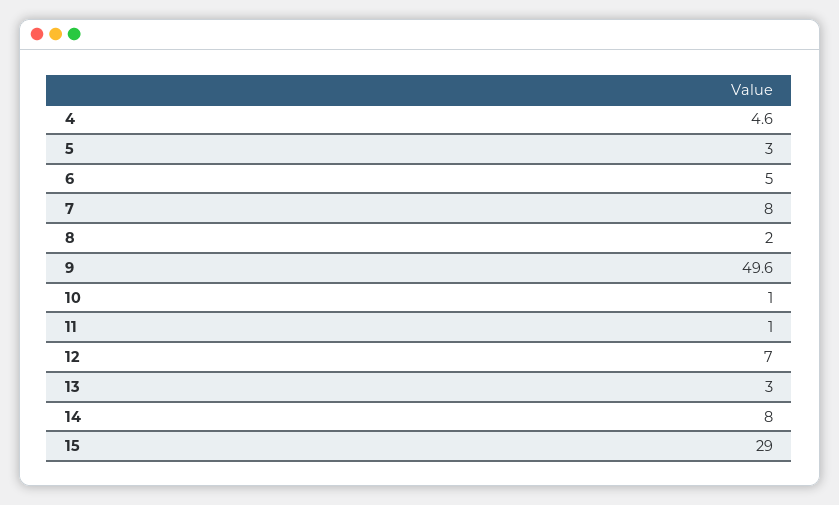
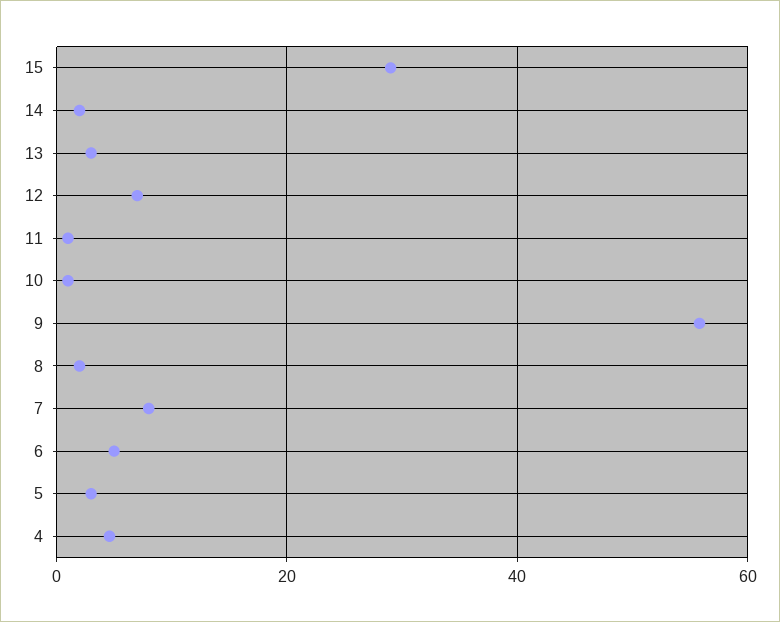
  {
    "4": 4.6,
    "5": 3,
    "6": 5,
    "7": 8,
    "8": 2,
-   "9": 49.6,
+   "9": 56,
    "10": 1,
    "11": 1,
    "12": 7,
    "13": 3,
-   "14": 8,
+   "14": 2,
    "15": 29
  }

